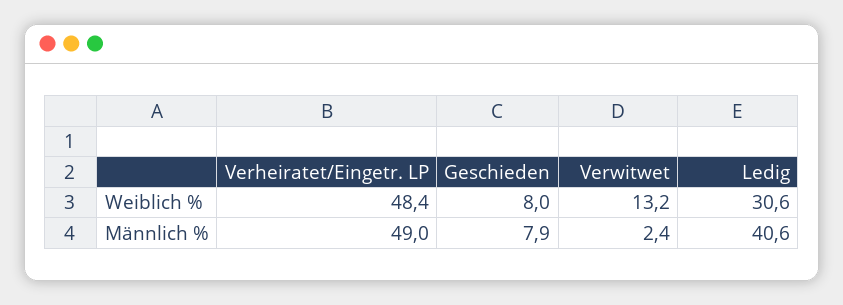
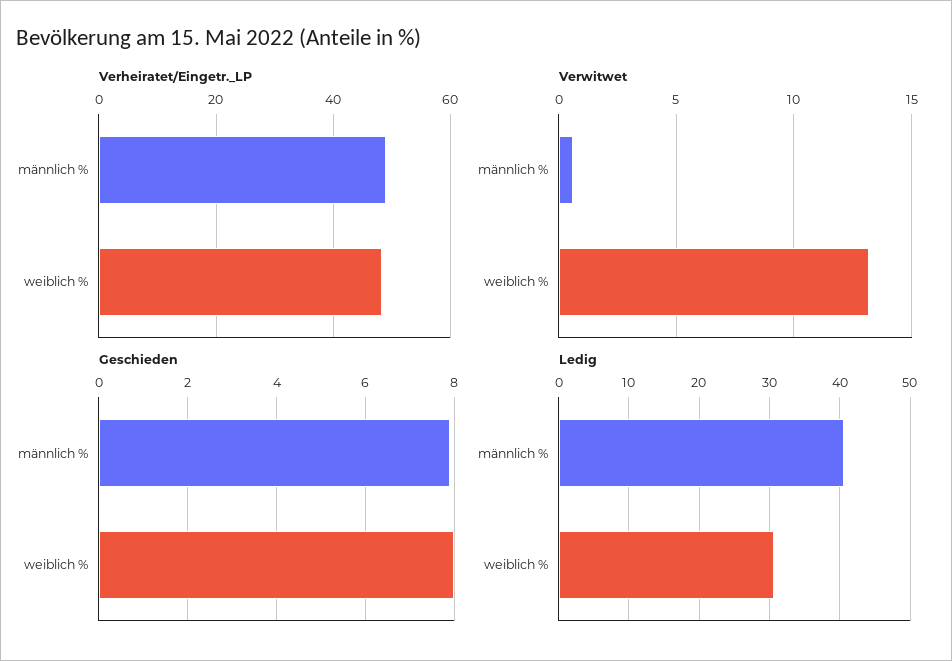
  {
    "Verheiratet/Eingetr. LP": {
      "Weiblich %": 48.4,
      "Männlich %": 49
    },
    "Geschieden": {
      "Weiblich %": 8,
      "Männlich %": 7.9
    },
    "Verwitwet": {
      "Weiblich %": 13.2,
-     "Männlich %": 2.4
+     "Männlich %": 0.5
    },
    "Ledig": {
      "Weiblich %": 30.6,
      "Männlich %": 40.6
    }
  }

